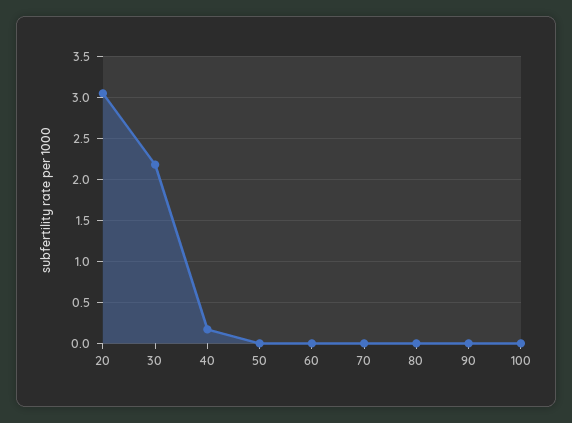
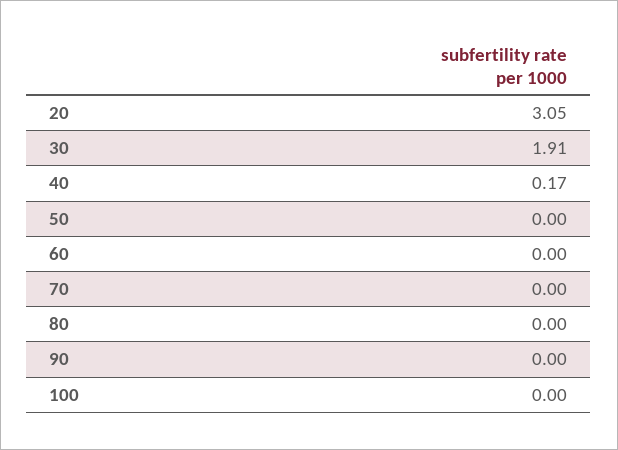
  {
    "20": 3.05,
-   "30": 2.2,
+   "30": 1.91,
    "40": 0.17,
    "50": 0,
    "60": 0,
    "70": 0,
    "80": 0,
    "90": 0,
    "100": 0
  }

